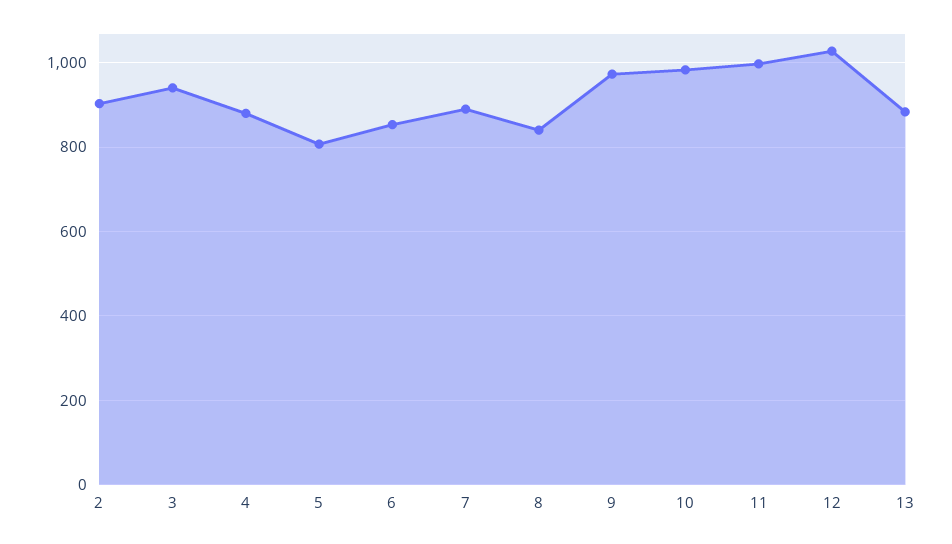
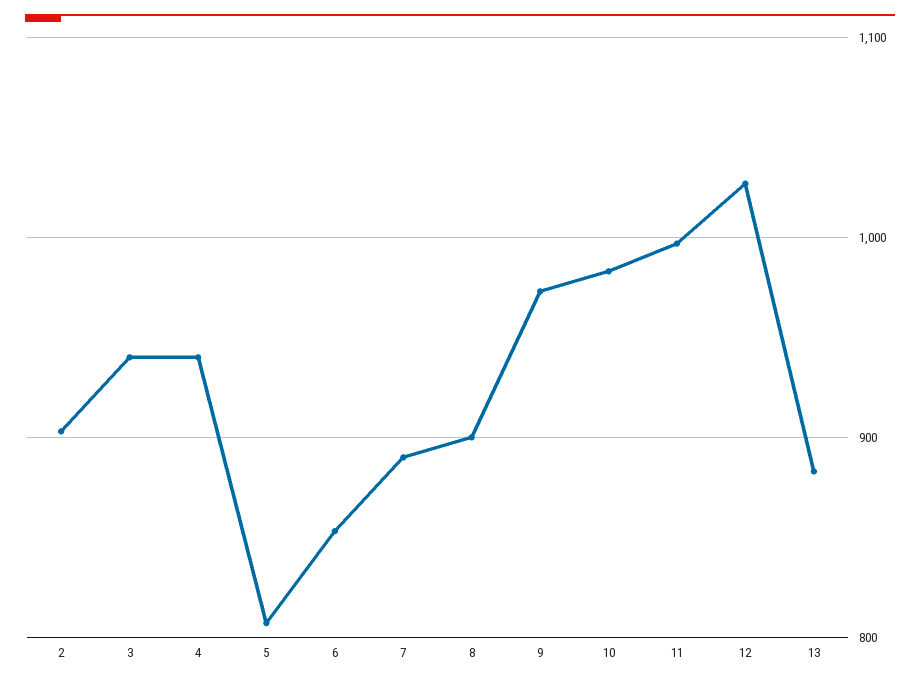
  {
    "2": 900,
    "3": 940,
-   "4": 880,
+   "4": 940,
    "5": 810,
    "6": 850,
    "7": 890,
-   "8": 840,
+   "8": 900,
    "9": 970,
    "10": 980,
    "11": 1000,
    "12": 1030,
    "13": 880
  }

